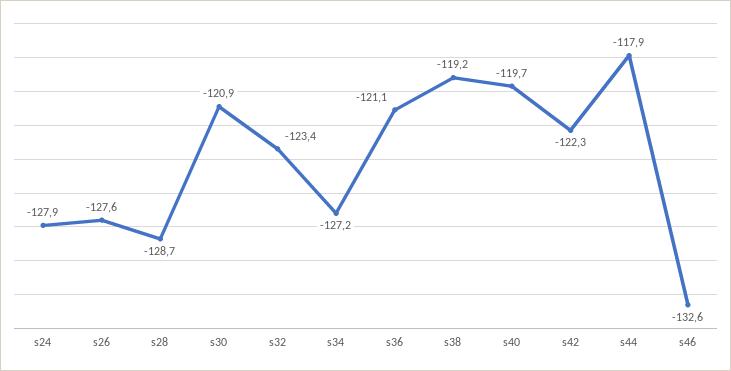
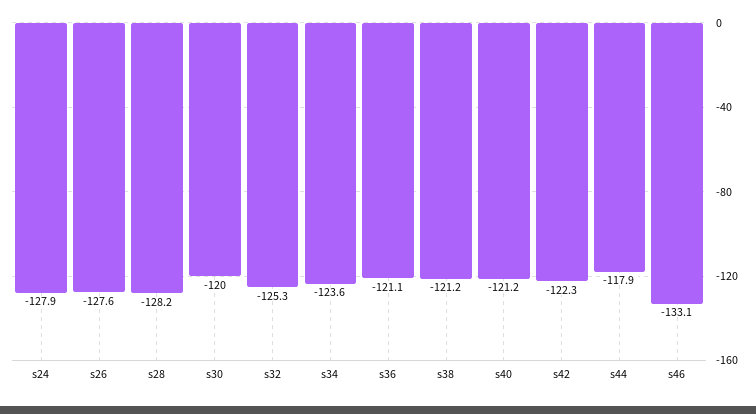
  {
    "s24": -127.9,
    "s26": -127.6,
-   "s28": -128.7,
+   "s28": -128.2,
-   "s30": -120.9,
+   "s30": -120,
-   "s32": -123.4,
+   "s32": -125.3,
-   "s34": -127.2,
+   "s34": -123.6,
    "s36": -121.1,
-   "s38": -119.2,
+   "s38": -121.2,
-   "s40": -119.7,
+   "s40": -121.2,
    "s42": -122.3,
    "s44": -117.9,
-   "s46": -132.6
+   "s46": -133.1
  }

